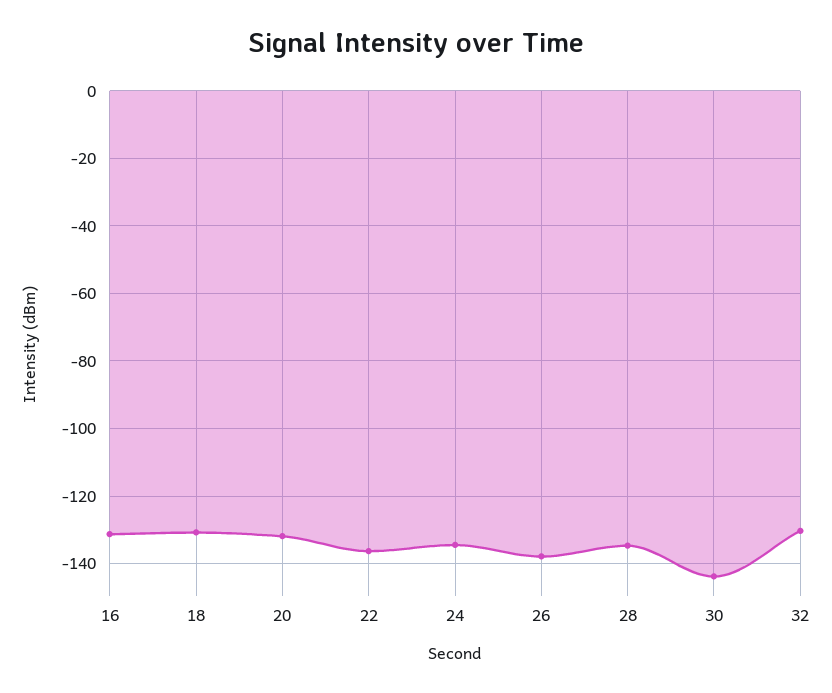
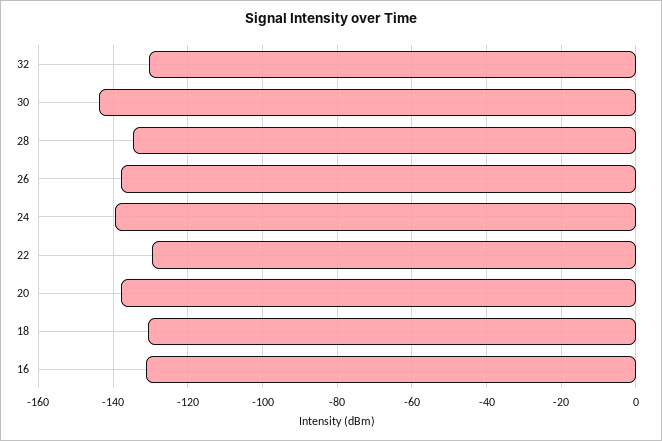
  {
    "16": -132,
    "18": -130,
-   "20": -132,
+   "20": -138,
-   "22": -136,
+   "22": -130,
-   "24": -134,
+   "24": -140,
    "26": -138,
    "28": -134,
    "30": -144,
    "32": -130
  }

